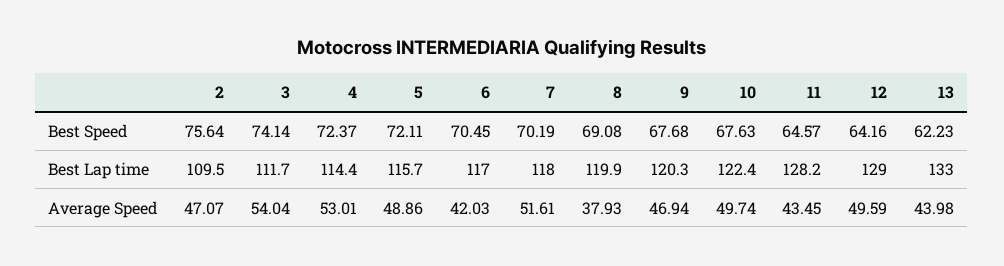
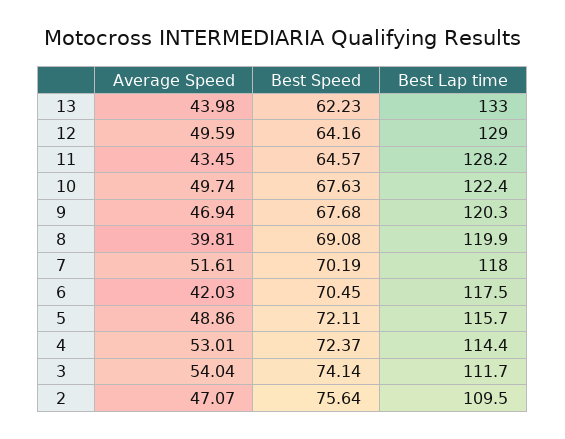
  {
    "2": {
      "Best Speed": 75.64,
      "Best Lap time": 109.5,
      "Average Speed": 47.07
    },
    "3": {
      "Best Speed": 74.14,
      "Best Lap time": 111.7,
      "Average Speed": 54.04
    },
    "4": {
      "Best Speed": 72.37,
      "Best Lap time": 114.4,
      "Average Speed": 53.01
    },
    "5": {
      "Best Speed": 72.11,
      "Best Lap time": 115.7,
      "Average Speed": 48.86
    },
    "6": {
      "Best Speed": 70.45,
-     "Best Lap time": 117,
+     "Best Lap time": 117.5,
      "Average Speed": 42.03
    },
    "7": {
      "Best Speed": 70.19,
      "Best Lap time": 118,
      "Average Speed": 51.61
    },
    "8": {
      "Best Speed": 69.08,
      "Best Lap time": 119.9,
-     "Average Speed": 37.93
+     "Average Speed": 39.81
    },
    "9": {
      "Best Speed": 67.68,
      "Best Lap time": 120.3,
      "Average Speed": 46.94
    },
    "10": {
      "Best Speed": 67.63,
      "Best Lap time": 122.4,
      "Average Speed": 49.74
    },
    "11": {
      "Best Speed": 64.57,
      "Best Lap time": 128.2,
      "Average Speed": 43.45
    },
    "12": {
      "Best Speed": 64.16,
      "Best Lap time": 129,
      "Average Speed": 49.59
    },
    "13": {
      "Best Speed": 62.23,
      "Best Lap time": 133,
      "Average Speed": 43.98
    }
  }

